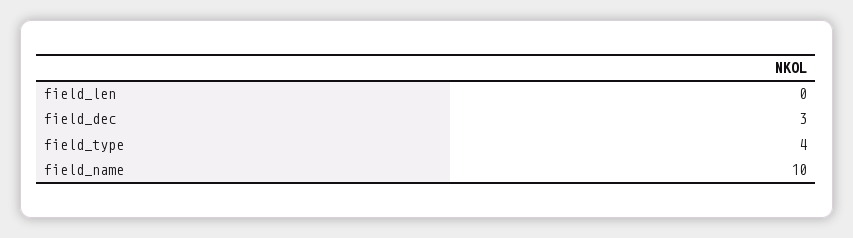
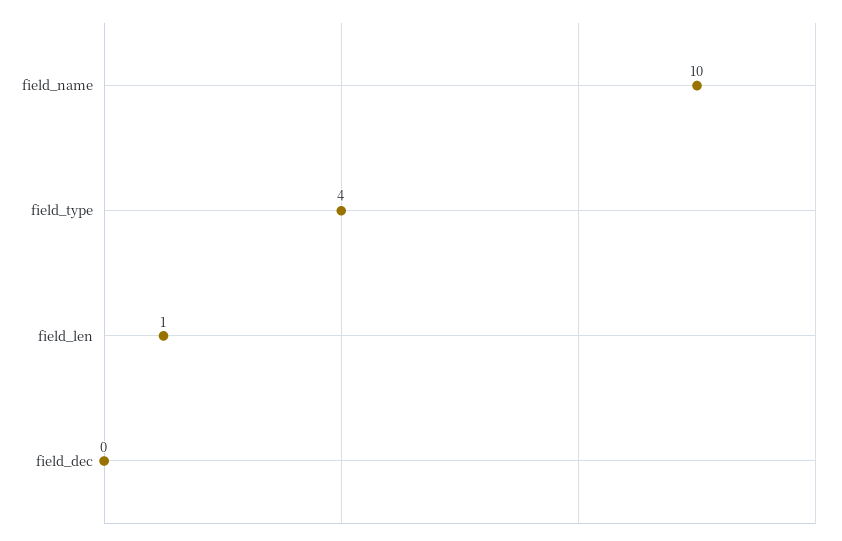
  {
-   "field_len": 0,
+   "field_len": 1,
-   "field_dec": 3,
+   "field_dec": 0,
    "field_type": 4,
    "field_name": 10
  }

